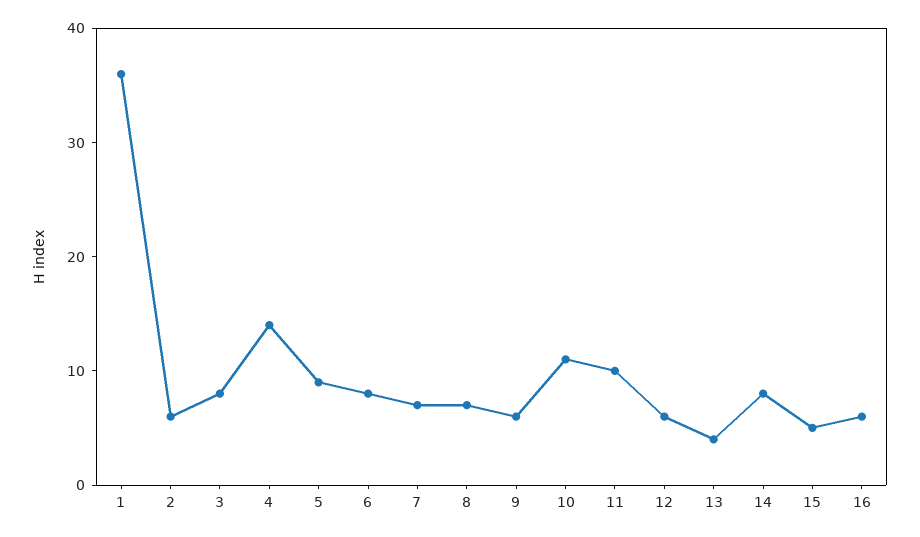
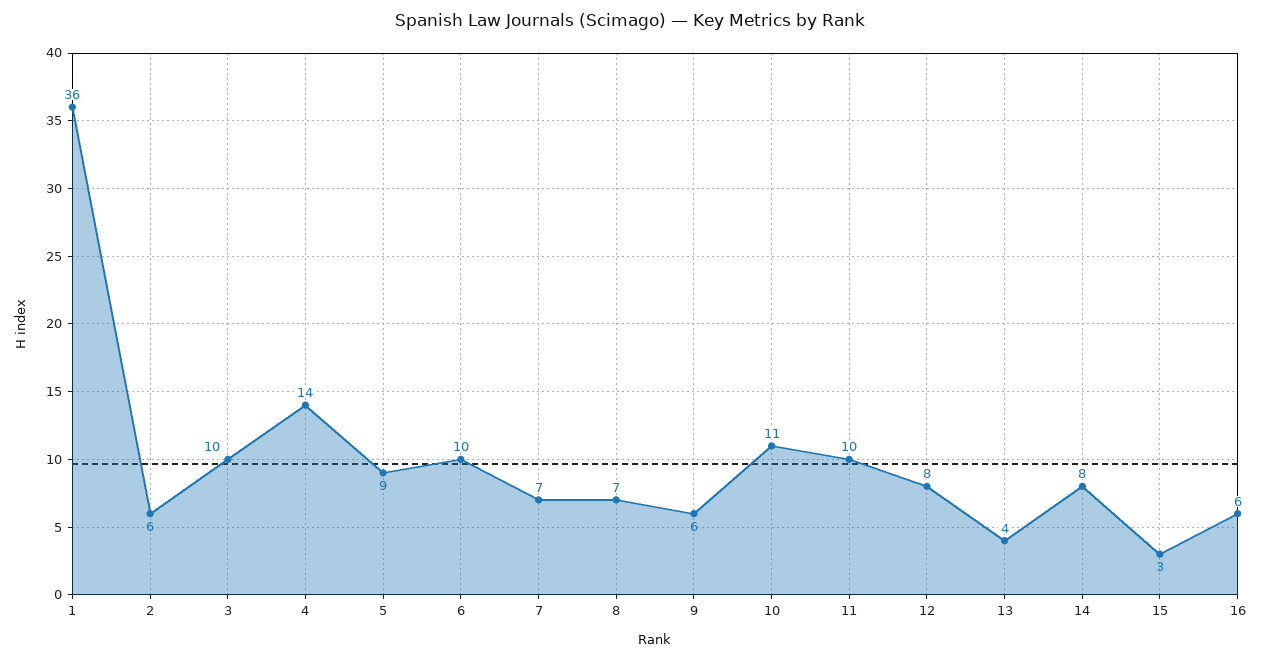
  {
    "1": 36,
    "2": 6,
-   "3": 8,
+   "3": 10,
    "4": 14,
    "5": 9,
-   "6": 8,
+   "6": 10,
    "7": 7,
    "8": 7,
    "9": 6,
    "10": 11,
    "11": 10,
-   "12": 6,
+   "12": 8,
    "13": 4,
    "14": 8,
-   "15": 5,
+   "15": 3,
    "16": 6
  }

